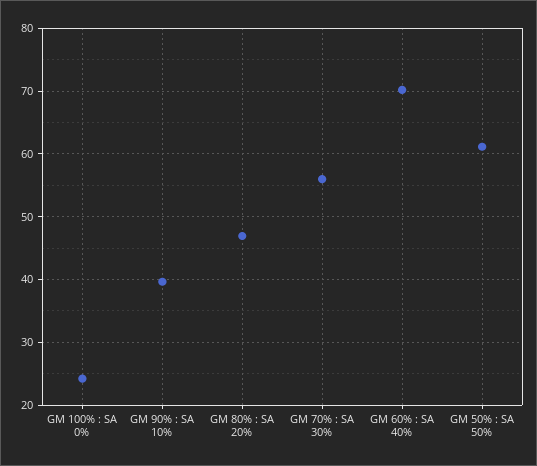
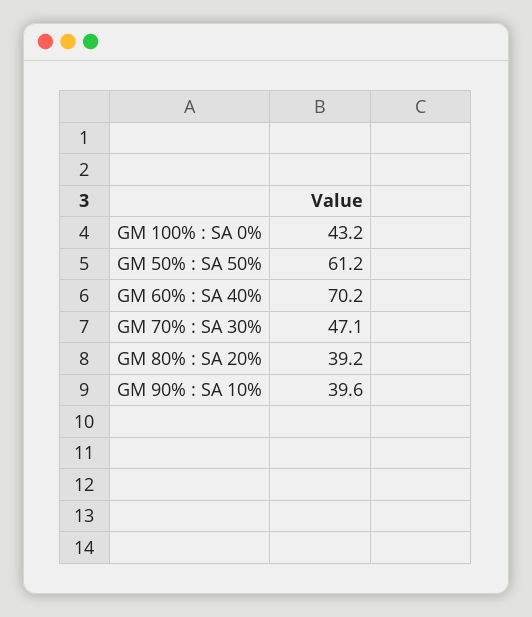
  {
-   "GM 100% : SA 0%": 24,
+   "GM 100% : SA 0%": 43.2,
    "GM 90% : SA 10%": 39.6,
-   "GM 80% : SA 20%": 47,
+   "GM 80% : SA 20%": 39.2,
-   "GM 70% : SA 30%": 56,
+   "GM 70% : SA 30%": 47.1,
    "GM 60% : SA 40%": 70.2,
    "GM 50% : SA 50%": 61.2
  }

